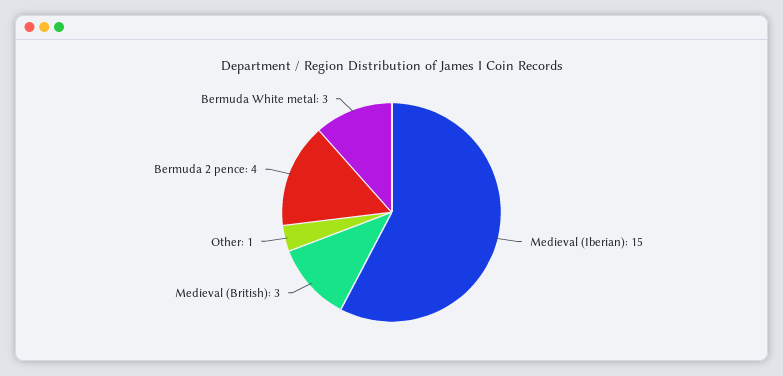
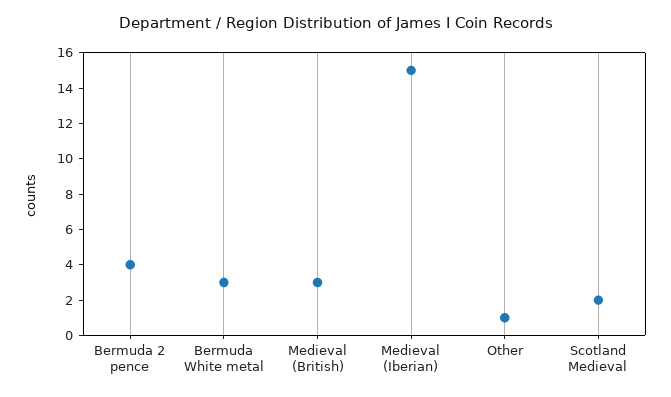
  {
    "Medieval (Iberian)": 15,
    "Medieval (British)": 3,
    "Other": 1,
    "Bermuda 2 pence": 4,
-   "Bermuda White metal": 3
+   "Bermuda White metal": 3,
+   "Scotland Medieval": 2
  }

